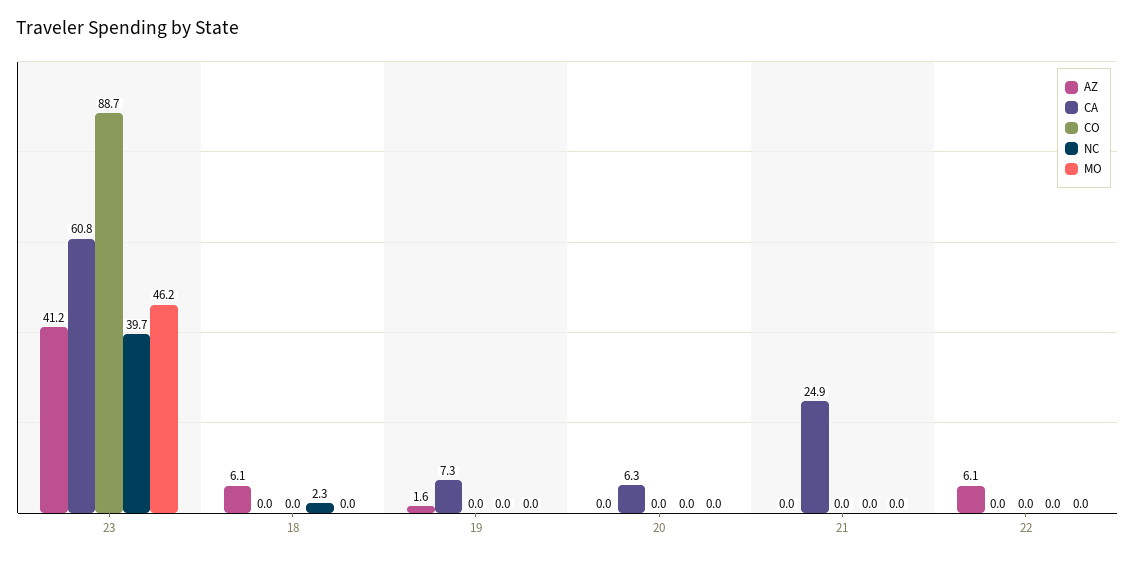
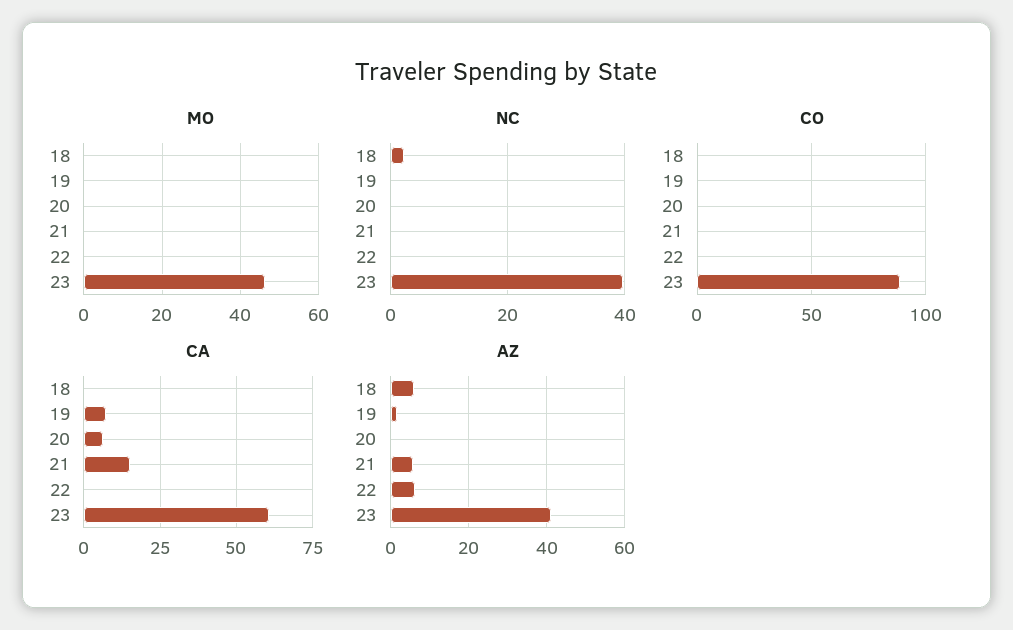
  {
    "AZ": {
      "23": 41.2,
      "18": 6.1,
      "19": 1.6,
      "20": 0,
-     "21": 0,
+     "21": 6,
      "22": 6.1
    },
    "CA": {
      "23": 60.8,
      "18": 0,
      "19": 7.3,
      "20": 6.3,
-     "21": 24.9,
+     "21": 15,
      "22": 0
    },
    "CO": {
      "23": 88.7,
      "18": 0,
      "19": 0,
      "20": 0,
      "21": 0,
      "22": 0
    },
    "NC": {
      "23": 39.7,
      "18": 2.3,
      "19": 0,
      "20": 0,
      "21": 0,
      "22": 0
    },
    "MO": {
      "23": 46.2,
      "18": 0,
      "19": 0,
      "20": 0,
      "21": 0,
      "22": 0
    }
  }

